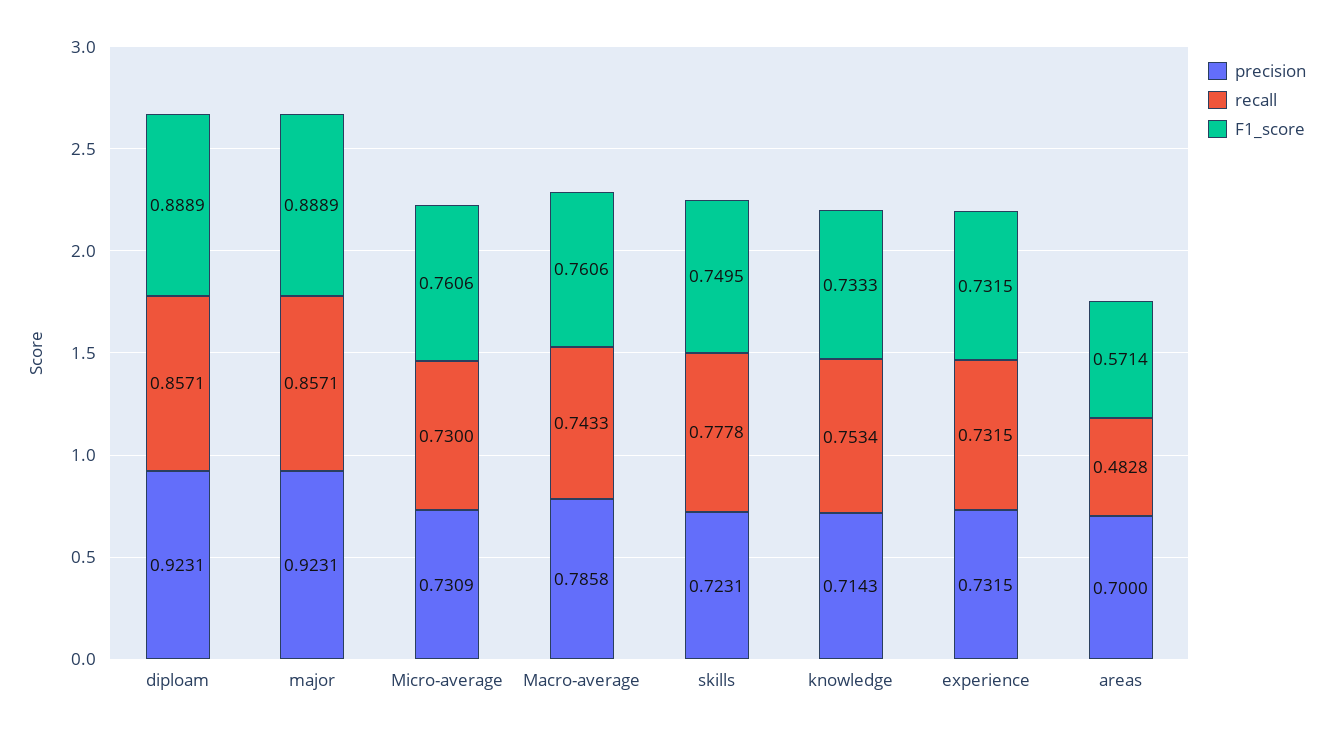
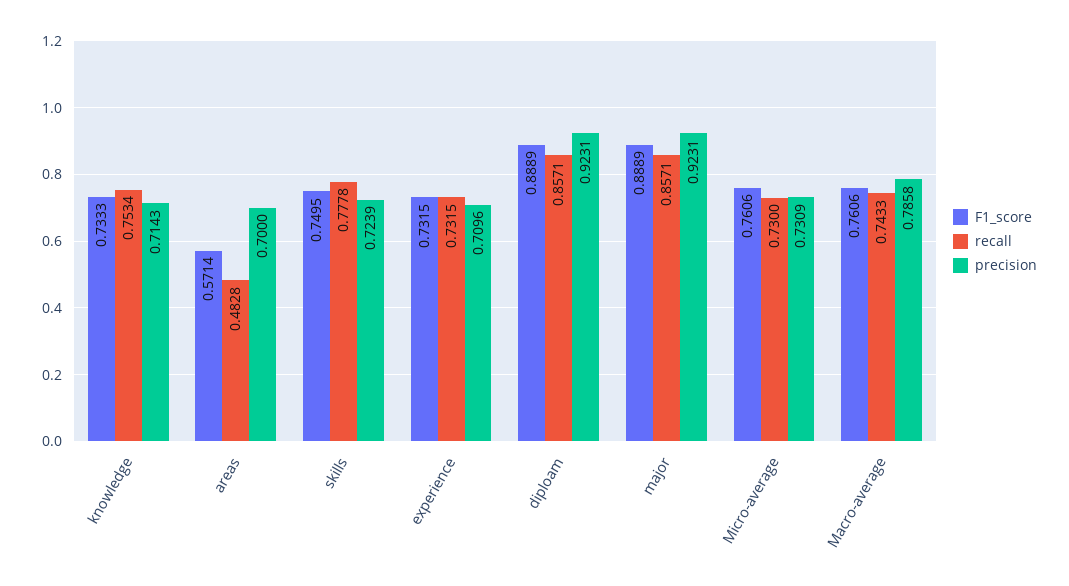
  {
    "precision": {
      "diploam": 0.9231,
      "major": 0.9231,
      "Micro-average": 0.7309,
      "Macro-average": 0.7858,
-     "skills": 0.7231,
+     "skills": 0.7239,
      "knowledge": 0.7143,
-     "experience": 0.7315,
+     "experience": 0.7096,
      "areas": 0.7
    },
    "recall": {
      "diploam": 0.8571,
      "major": 0.8571,
      "Micro-average": 0.73,
      "Macro-average": 0.7433,
      "skills": 0.7778,
      "knowledge": 0.7534,
      "experience": 0.7315,
      "areas": 0.4828
    },
    "F1_score": {
      "diploam": 0.8889,
      "major": 0.8889,
      "Micro-average": 0.7606,
      "Macro-average": 0.7606,
      "skills": 0.7495,
      "knowledge": 0.7333,
      "experience": 0.7315,
      "areas": 0.5714
    }
  }

